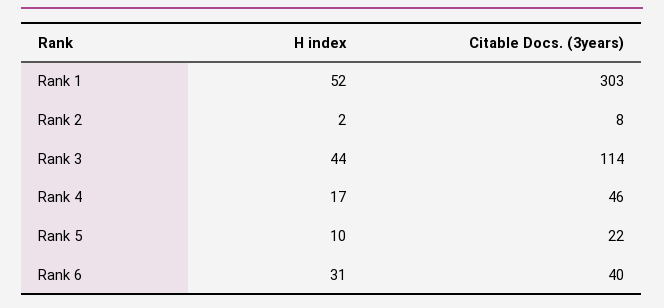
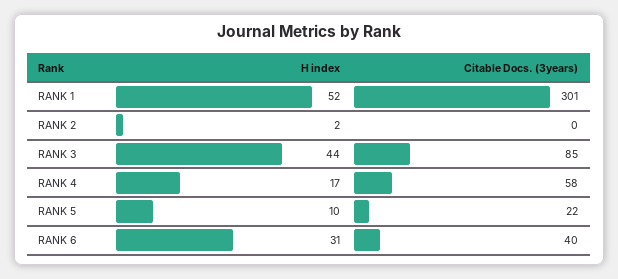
  {
    "H index": {
      "Rank 1": 52,
      "Rank 2": 2,
      "Rank 3": 44,
      "Rank 4": 17,
      "Rank 5": 10,
      "Rank 6": 31
    },
    "Citable Docs. (3years)": {
-     "Rank 1": 303,
+     "Rank 1": 301,
-     "Rank 2": 8,
+     "Rank 2": 0,
-     "Rank 3": 114,
+     "Rank 3": 85,
-     "Rank 4": 46,
+     "Rank 4": 58,
      "Rank 5": 22,
      "Rank 6": 40
    }
  }

